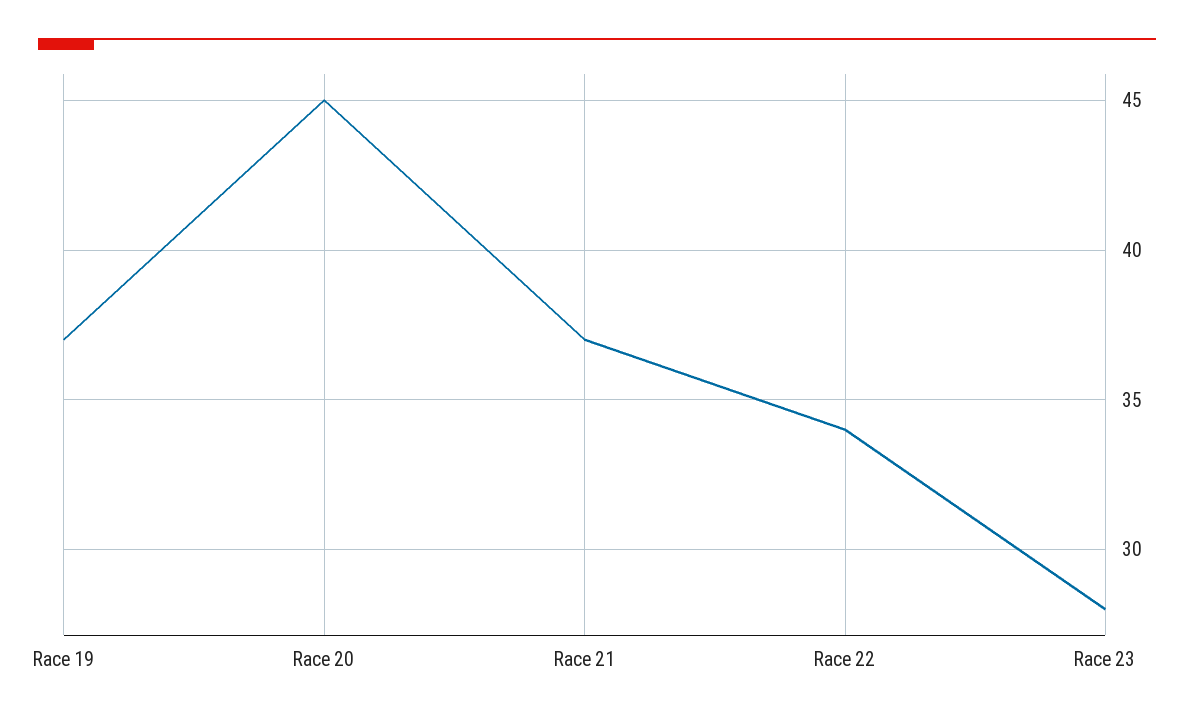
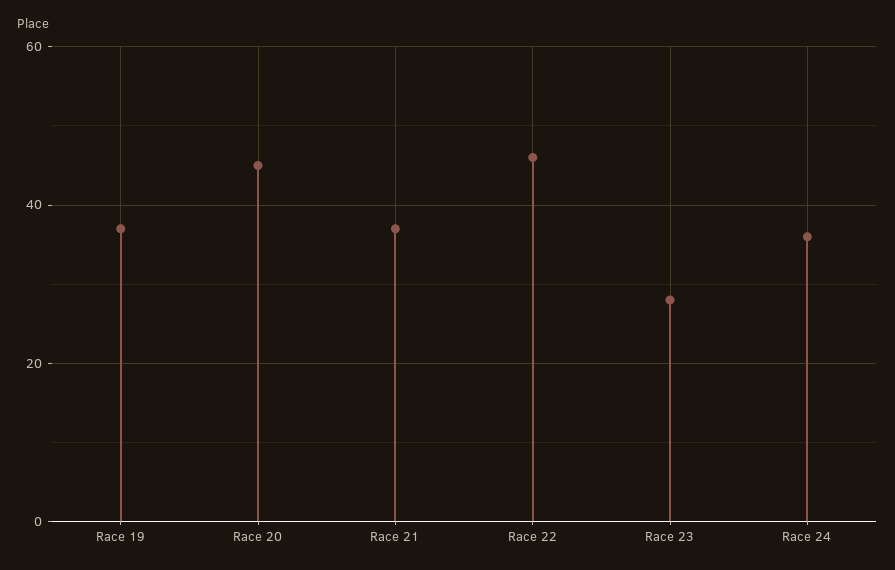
  {
    "Race 19": 37,
    "Race 20": 45,
    "Race 21": 37,
-   "Race 22": 34,
+   "Race 22": 45,
-   "Race 23": 28
+   "Race 23": 28,
+   "Race 24": 35
  }

